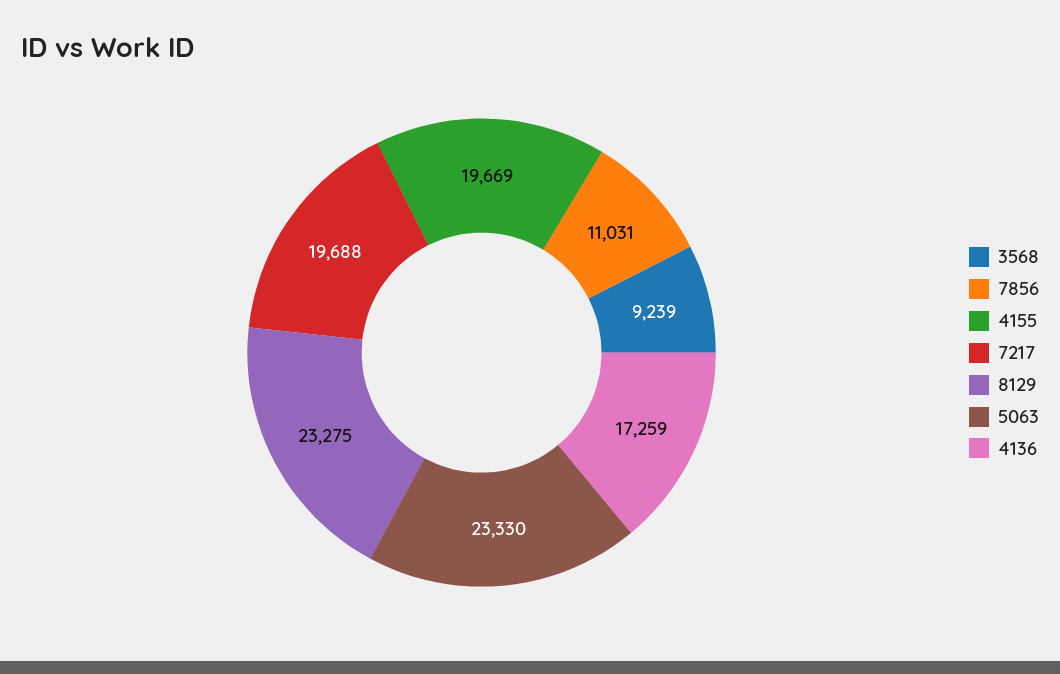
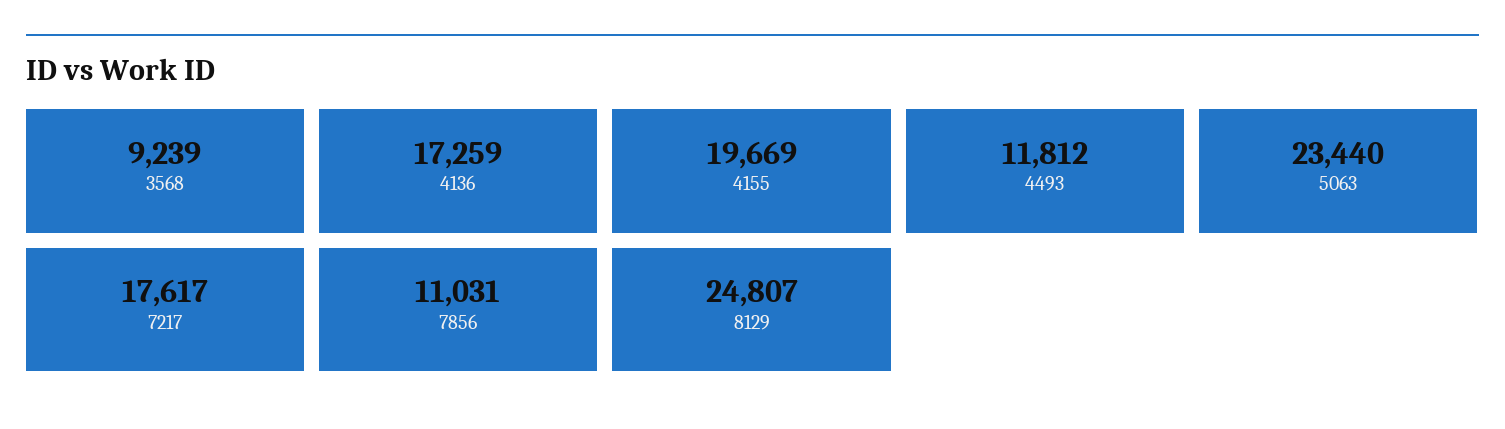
  {
    "3568": 9239,
    "7856": 11031,
    "4155": 19669,
-   "7217": 19688,
+   "7217": 17617,
-   "8129": 23275,
+   "8129": 24807,
-   "5063": 23330,
+   "5063": 23440,
-   "4136": 17259
+   "4136": 17259,
+   "4493": 11812
  }

